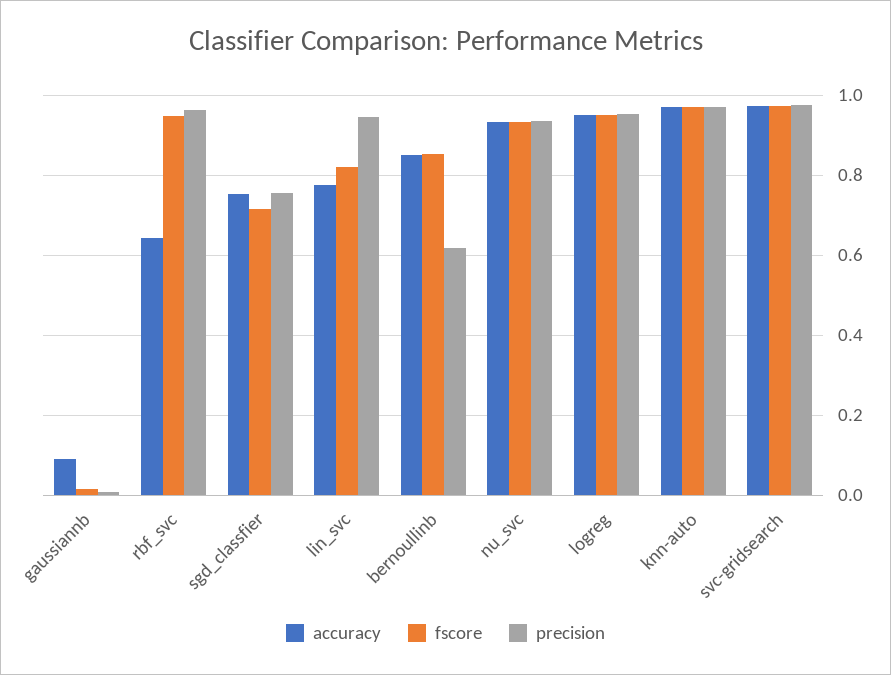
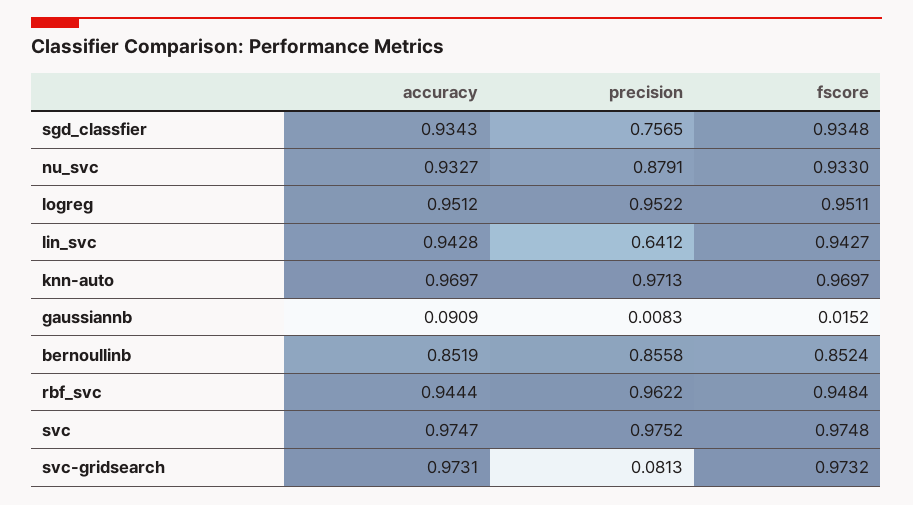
  {
    "accuracy": {
      "gaussiannb": 0.0909,
-     "rbf_svc": 0.64,
+     "rbf_svc": 0.9444,
-     "sgd_classfier": 0.76,
+     "sgd_classfier": 0.9343,
-     "lin_svc": 0.78,
+     "lin_svc": 0.9428,
      "bernoullinb": 0.8519,
      "nu_svc": 0.9327,
      "logreg": 0.9512,
      "knn-auto": 0.9697,
-     "svc-gridsearch": 0.9731
+     "svc-gridsearch": 0.9731,
+     "svc": 0.9747
    },
    "fscore": {
      "gaussiannb": 0.0152,
      "rbf_svc": 0.9484,
-     "sgd_classfier": 0.72,
+     "sgd_classfier": 0.9348,
-     "lin_svc": 0.82,
+     "lin_svc": 0.9427,
      "bernoullinb": 0.8524,
      "nu_svc": 0.933,
      "logreg": 0.9511,
      "knn-auto": 0.9697,
-     "svc-gridsearch": 0.9732
+     "svc-gridsearch": 0.9732,
+     "svc": 0.9748
    },
    "precision": {
      "gaussiannb": 0.0083,
      "rbf_svc": 0.9622,
      "sgd_classfier": 0.7565,
-     "lin_svc": 0.94,
+     "lin_svc": 0.6412,
-     "bernoullinb": 0.62,
+     "bernoullinb": 0.8558,
-     "nu_svc": 0.94,
+     "nu_svc": 0.8791,
      "logreg": 0.9522,
      "knn-auto": 0.9713,
-     "svc-gridsearch": 0.98
+     "svc-gridsearch": 0.0813,
+     "svc": 0.9752
    }
  }

